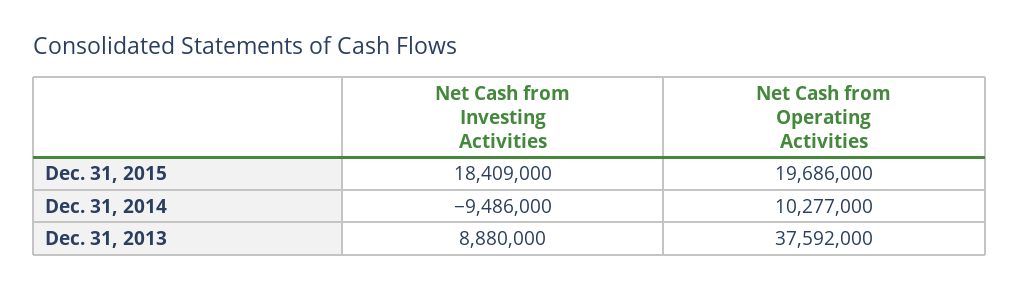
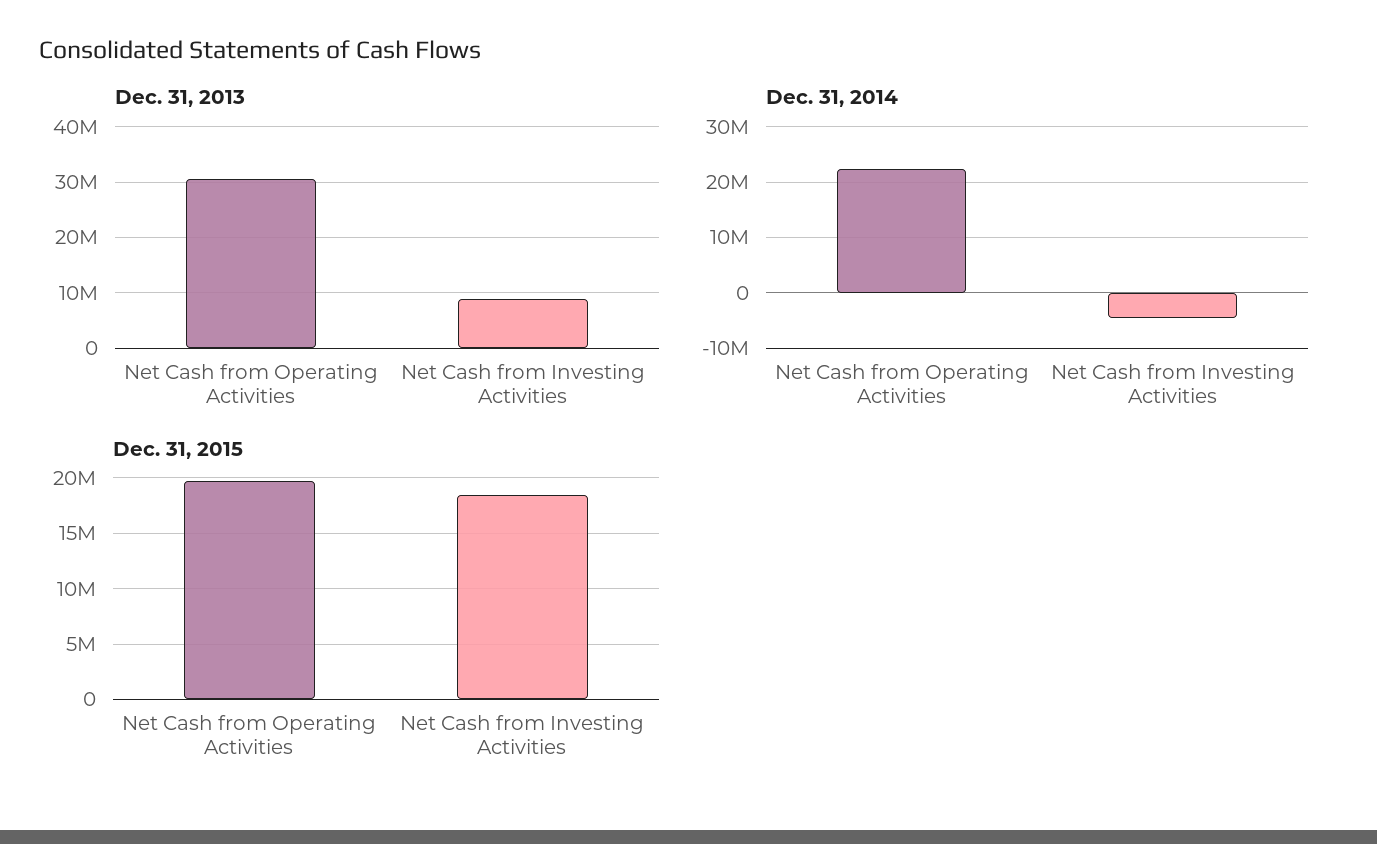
  {
    "Dec. 31, 2015": {
      "Net Cash from Investing Activities": 18409000,
      "Net Cash from Operating Activities": 19686000
    },
    "Dec. 31, 2014": {
-     "Net Cash from Investing Activities": -9486000,
+     "Net Cash from Investing Activities": -4000000,
-     "Net Cash from Operating Activities": 10277000
+     "Net Cash from Operating Activities": 22000000
    },
    "Dec. 31, 2013": {
      "Net Cash from Investing Activities": 8880000,
-     "Net Cash from Operating Activities": 37592000
+     "Net Cash from Operating Activities": 30000000
    }
  }

